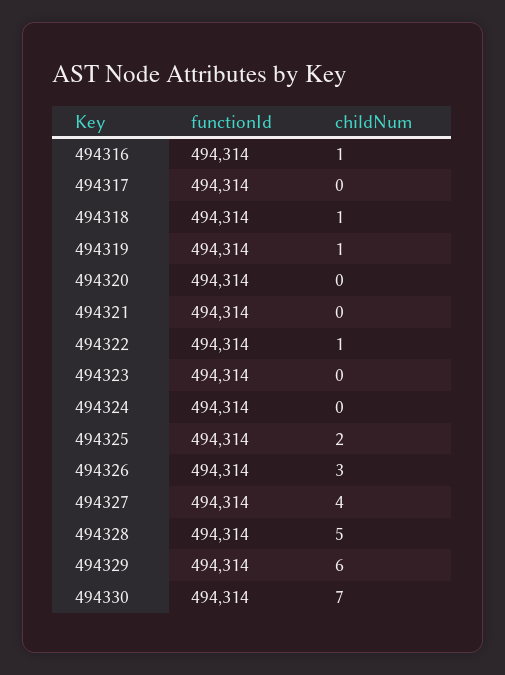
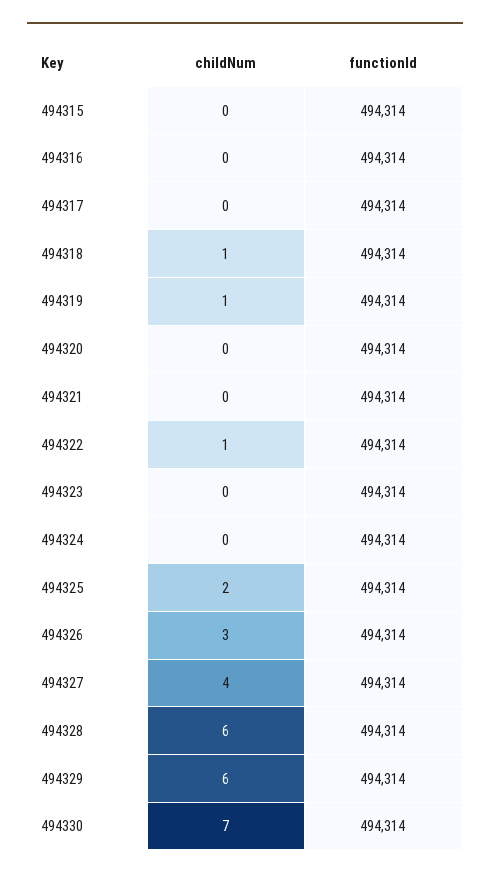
  {
    "functionId": {
      "494316": 494314,
      "494317": 494314,
      "494318": 494314,
      "494319": 494314,
      "494320": 494314,
      "494321": 494314,
      "494322": 494314,
      "494323": 494314,
      "494324": 494314,
      "494325": 494314,
      "494326": 494314,
      "494327": 494314,
      "494328": 494314,
      "494329": 494314,
-     "494330": 494314
+     "494330": 494314,
+     "494315": 494314
    },
    "childNum": {
-     "494316": 1,
+     "494316": 0,
      "494317": 0,
      "494318": 1,
      "494319": 1,
      "494320": 0,
      "494321": 0,
      "494322": 1,
      "494323": 0,
      "494324": 0,
      "494325": 2,
      "494326": 3,
      "494327": 4,
-     "494328": 5,
+     "494328": 6,
      "494329": 6,
-     "494330": 7
+     "494330": 7,
+     "494315": 0
    }
  }

